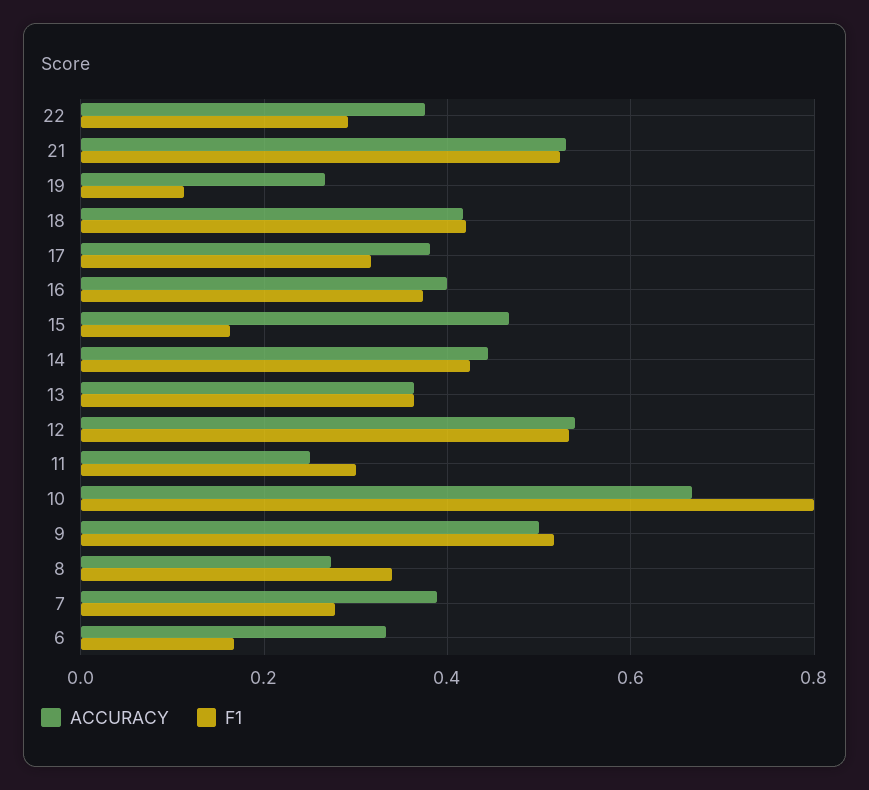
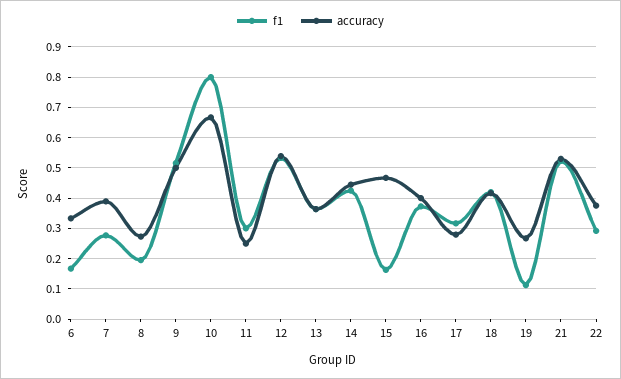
  {
    "ACCURACY": {
      "22": 0.38,
      "21": 0.52,
      "19": 0.26,
      "18": 0.42,
-     "17": 0.38,
+     "17": 0.28,
      "16": 0.4,
      "15": 0.46,
      "14": 0.44,
      "13": 0.36,
      "12": 0.54,
      "11": 0.26,
      "10": 0.66,
      "9": 0.5,
      "8": 0.28,
      "7": 0.38,
      "6": 0.34
    },
    "F1": {
      "22": 0.3,
      "21": 0.52,
      "19": 0.12,
      "18": 0.42,
      "17": 0.32,
      "16": 0.38,
      "15": 0.16,
      "14": 0.42,
      "13": 0.36,
      "12": 0.54,
      "11": 0.3,
      "10": 0.8,
      "9": 0.52,
-     "8": 0.34,
+     "8": 0.2,
      "7": 0.28,
      "6": 0.16
    }
  }

